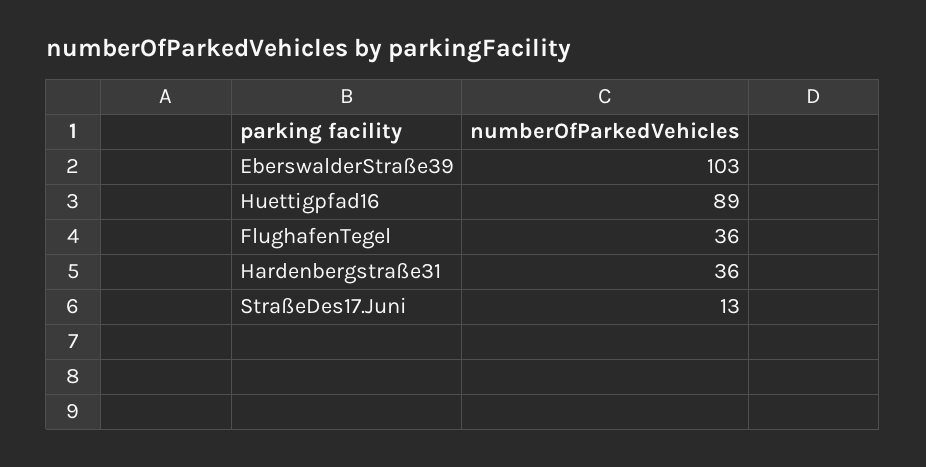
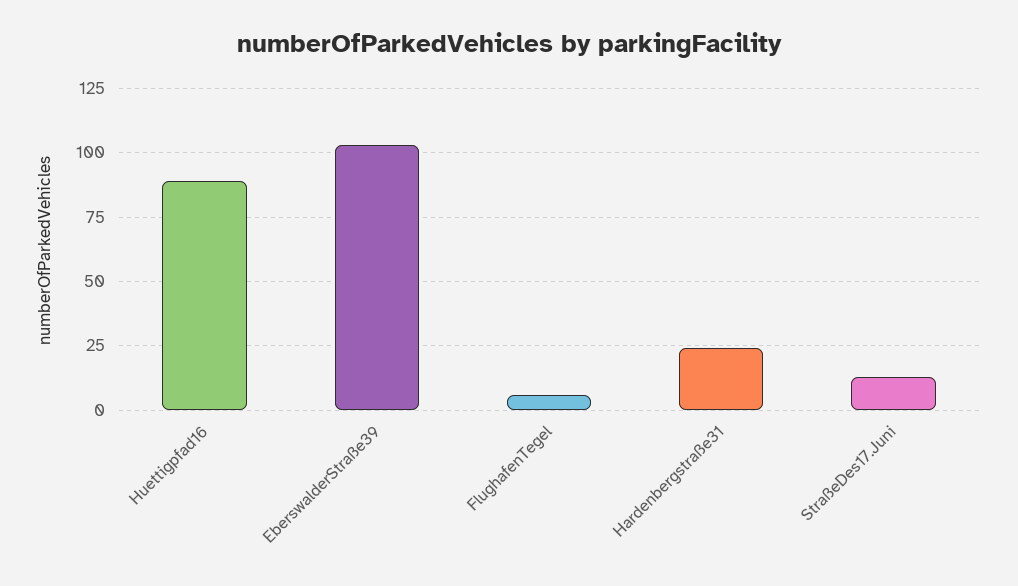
  {
    "EberswalderStraße39": 103,
    "Huettigpfad16": 89,
-   "FlughafenTegel": 36,
+   "FlughafenTegel": 5,
-   "Hardenbergstraße31": 36,
+   "Hardenbergstraße31": 25,
    "StraßeDes17.Juni": 13
  }

